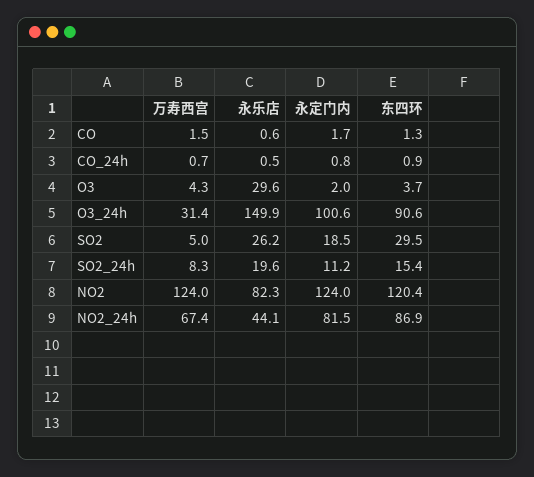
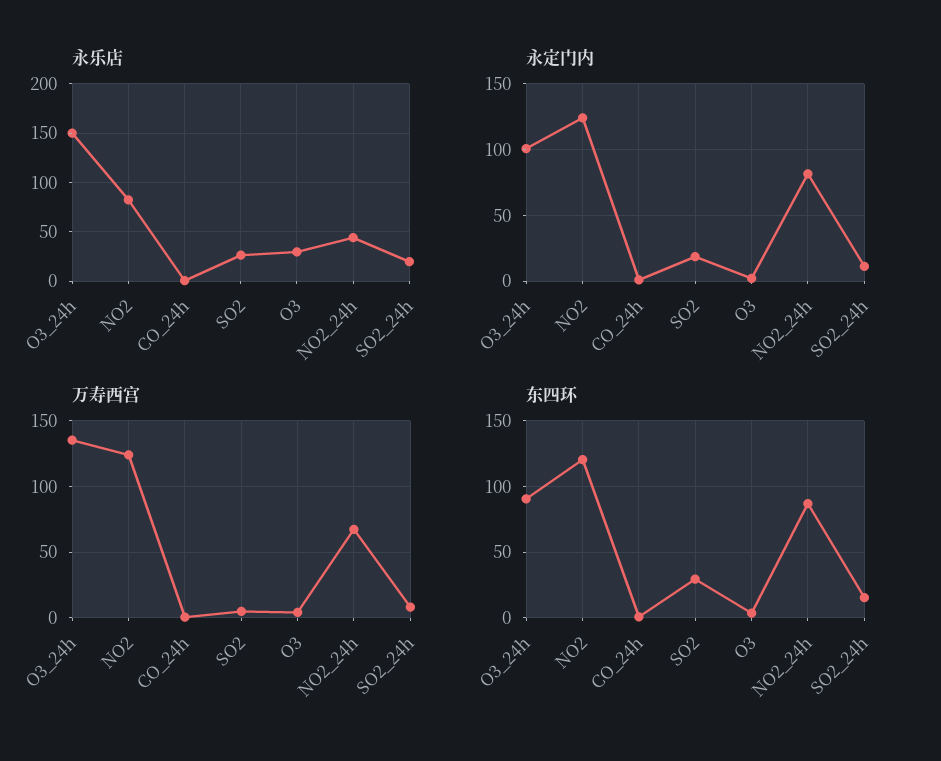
  {
    "万寿西宫": {
-     "CO": 1.5,
      "CO_24h": 0.7,
      "O3": 4.3,
-     "O3_24h": 31.4,
+     "O3_24h": 135,
      "SO2": 5,
      "SO2_24h": 8.3,
      "NO2": 124,
      "NO2_24h": 67.4
    },
    "永乐店": {
-     "CO": 0.6,
      "CO_24h": 0.5,
      "O3": 29.6,
      "O3_24h": 149.9,
      "SO2": 26.2,
      "SO2_24h": 19.6,
      "NO2": 82.3,
      "NO2_24h": 44.1
    },
    "永定门内": {
-     "CO": 1.7,
      "CO_24h": 0.8,
      "O3": 2,
      "O3_24h": 100.6,
      "SO2": 18.5,
      "SO2_24h": 11.2,
      "NO2": 124,
      "NO2_24h": 81.5
    },
    "东四环": {
-     "CO": 1.3,
      "CO_24h": 0.9,
      "O3": 3.7,
      "O3_24h": 90.6,
      "SO2": 29.5,
      "SO2_24h": 15.4,
      "NO2": 120.4,
      "NO2_24h": 86.9
    }
  }

